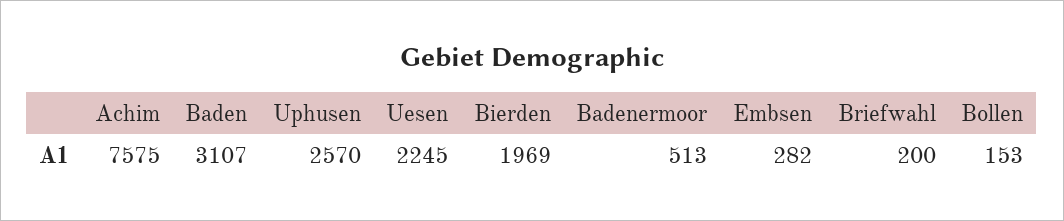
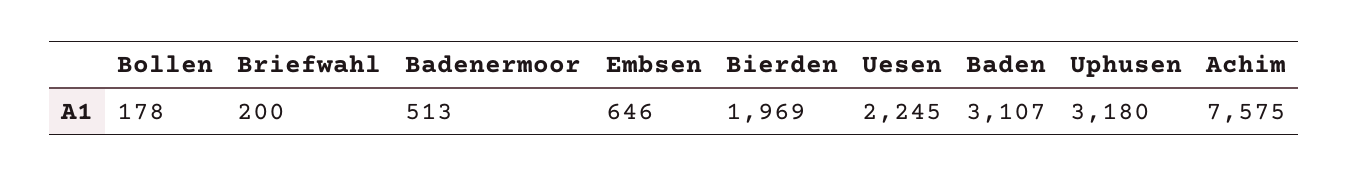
  {
    "Achim": 7575,
    "Baden": 3107,
-   "Uphusen": 2570,
+   "Uphusen": 3180,
    "Uesen": 2245,
    "Bierden": 1969,
    "Badenermoor": 513,
-   "Embsen": 282,
+   "Embsen": 646,
    "Briefwahl": 200,
-   "Bollen": 153
+   "Bollen": 178
  }

